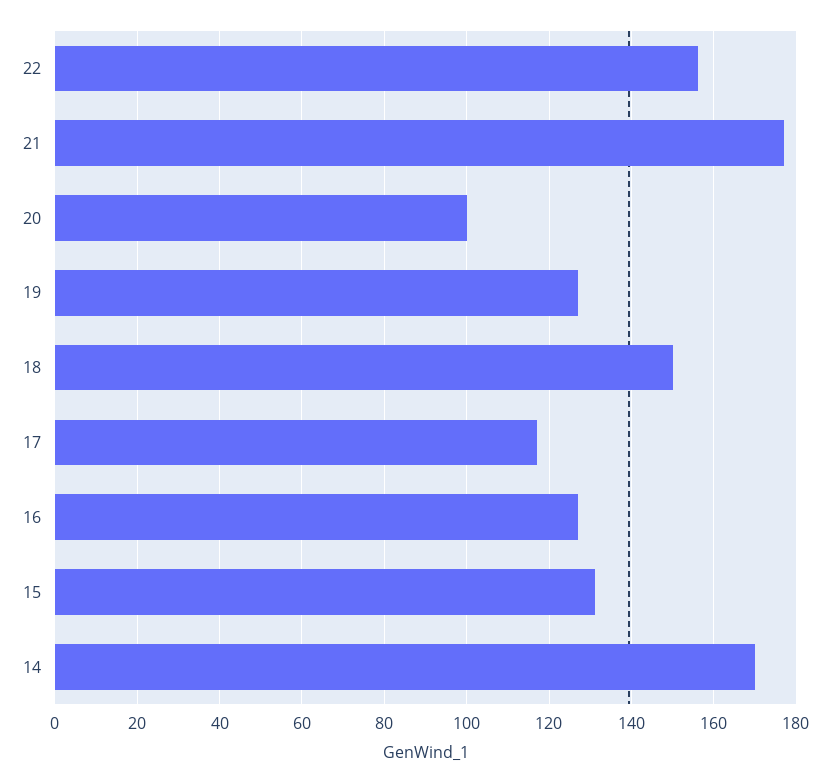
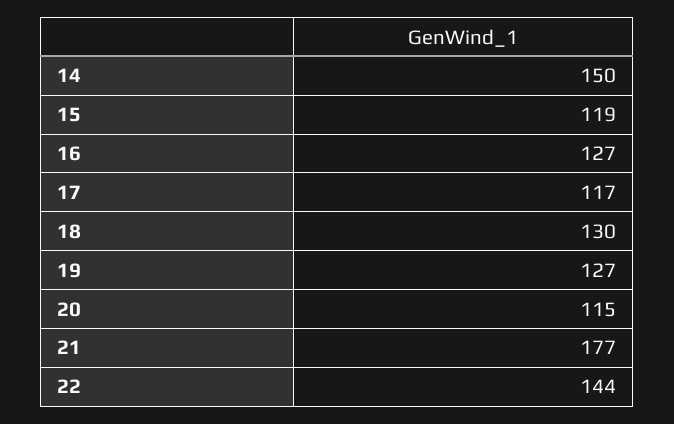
  {
-   "22": 155,
+   "22": 144,
    "21": 177,
-   "20": 100,
+   "20": 115,
    "19": 127,
-   "18": 150,
+   "18": 130,
    "17": 117,
    "16": 127,
-   "15": 130,
+   "15": 119,
-   "14": 170
+   "14": 150
  }

